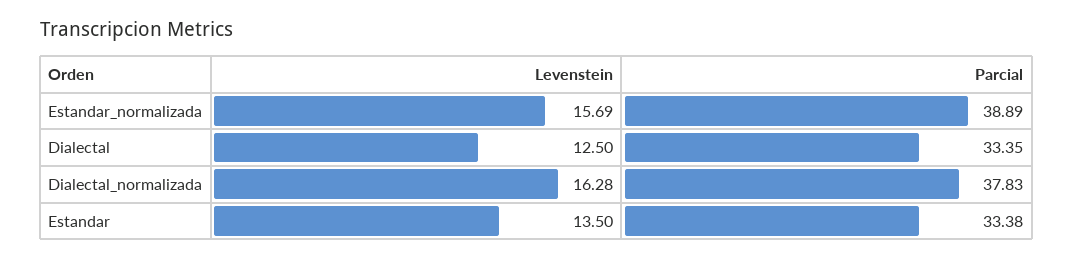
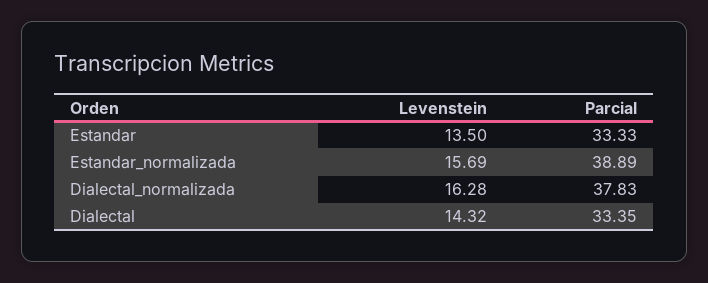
  {
    "Levenstein": {
      "Estandar_normalizada": 15.69,
-     "Dialectal": 12.5,
+     "Dialectal": 14.32,
      "Dialectal_normalizada": 16.28,
      "Estandar": 13.5
    },
    "Parcial": {
      "Estandar_normalizada": 38.89,
      "Dialectal": 33.35,
      "Dialectal_normalizada": 37.83,
-     "Estandar": 33.38
+     "Estandar": 33.33
    }
  }

